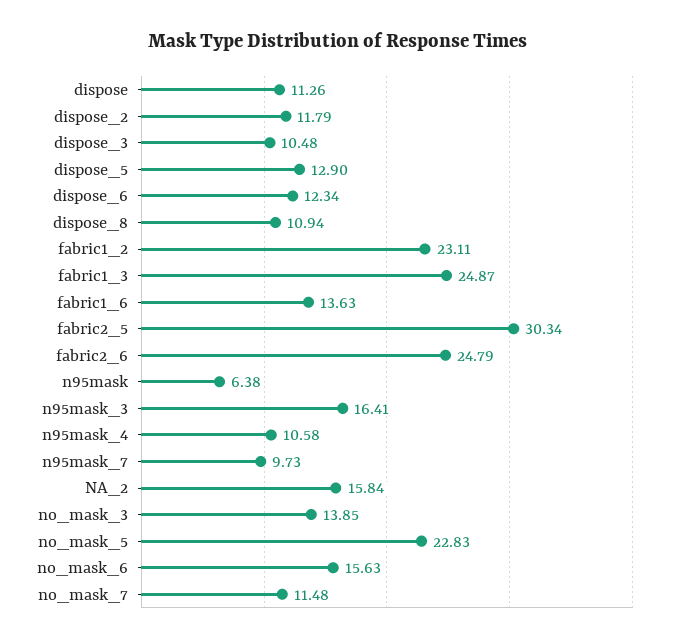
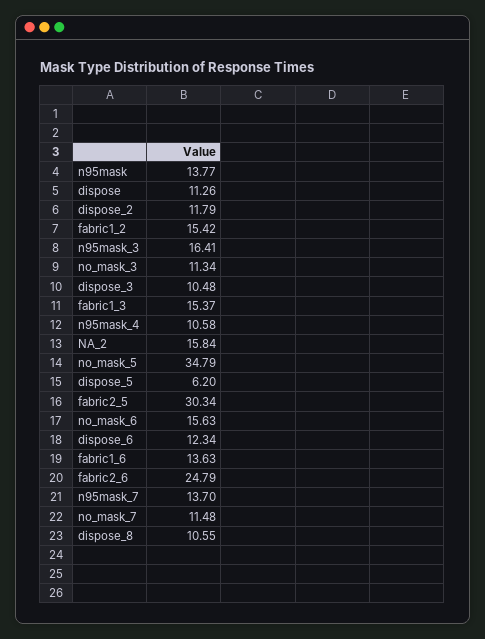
  {
    "dispose": 11.26,
    "dispose_2": 11.79,
    "dispose_3": 10.48,
-   "dispose_5": 12.9,
+   "dispose_5": 6.2,
    "dispose_6": 12.34,
-   "dispose_8": 10.94,
+   "dispose_8": 10.55,
-   "fabric1_2": 23.11,
+   "fabric1_2": 15.42,
-   "fabric1_3": 24.87,
+   "fabric1_3": 15.37,
    "fabric1_6": 13.63,
    "fabric2_5": 30.34,
    "fabric2_6": 24.79,
-   "n95mask": 6.38,
+   "n95mask": 13.77,
    "n95mask_3": 16.41,
    "n95mask_4": 10.58,
-   "n95mask_7": 9.73,
+   "n95mask_7": 13.7,
    "NA_2": 15.84,
-   "no_mask_3": 13.85,
+   "no_mask_3": 11.34,
-   "no_mask_5": 22.83,
+   "no_mask_5": 34.79,
    "no_mask_6": 15.63,
    "no_mask_7": 11.48
  }

